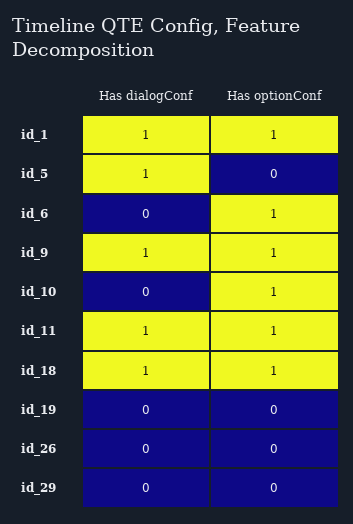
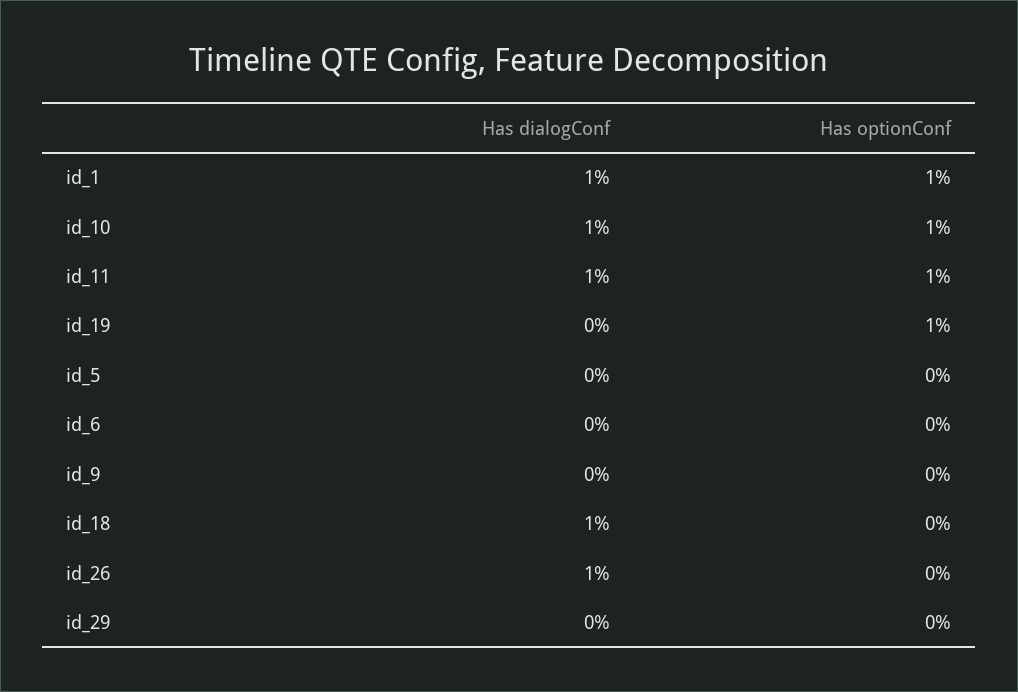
  {
    "Has dialogConf": {
      "id_1": 1,
-     "id_5": 1,
+     "id_5": 0,
      "id_6": 0,
-     "id_9": 1,
+     "id_9": 0,
-     "id_10": 0,
+     "id_10": 1,
      "id_11": 1,
      "id_18": 1,
      "id_19": 0,
-     "id_26": 0,
+     "id_26": 1,
      "id_29": 0
    },
    "Has optionConf": {
      "id_1": 1,
      "id_5": 0,
-     "id_6": 1,
+     "id_6": 0,
-     "id_9": 1,
+     "id_9": 0,
      "id_10": 1,
      "id_11": 1,
-     "id_18": 1,
+     "id_18": 0,
-     "id_19": 0,
+     "id_19": 1,
      "id_26": 0,
      "id_29": 0
    }
  }

